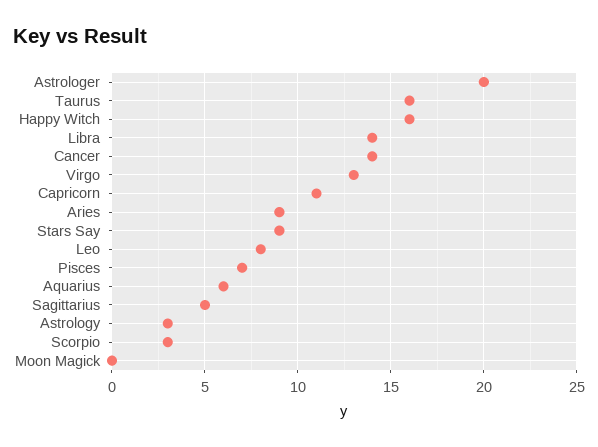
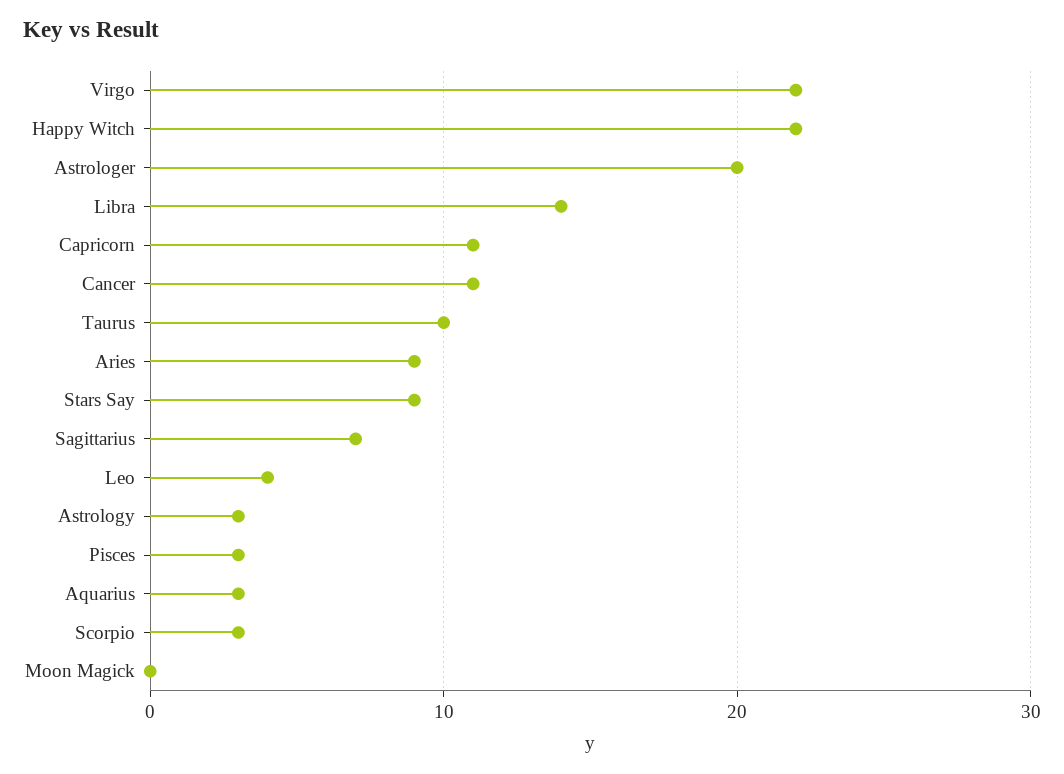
  {
    "Astrologer": 20,
-   "Taurus": 16,
+   "Taurus": 10,
-   "Happy Witch": 16,
+   "Happy Witch": 22,
    "Libra": 14,
-   "Cancer": 14,
+   "Cancer": 11,
-   "Virgo": 13,
+   "Virgo": 22,
    "Capricorn": 11,
    "Aries": 9,
    "Stars Say": 9,
-   "Leo": 8,
+   "Leo": 4,
-   "Pisces": 7,
+   "Pisces": 3,
-   "Aquarius": 6,
+   "Aquarius": 3,
-   "Sagittarius": 5,
+   "Sagittarius": 7,
    "Astrology": 3,
    "Scorpio": 3,
    "Moon Magick": 0
  }

